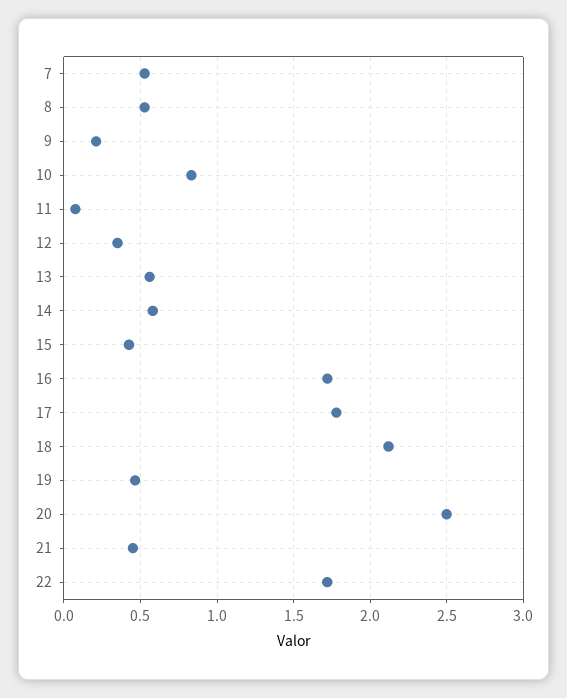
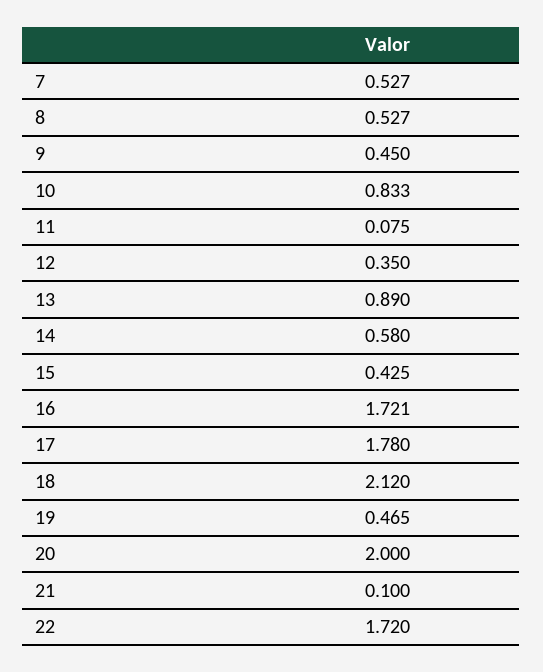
  {
    "7": 0.527,
    "8": 0.527,
-   "9": 0.2,
+   "9": 0.45,
    "10": 0.833,
    "11": 0.075,
    "12": 0.35,
-   "13": 0.55,
+   "13": 0.89,
    "14": 0.58,
    "15": 0.425,
    "16": 1.721,
    "17": 1.78,
    "18": 2.12,
    "19": 0.465,
-   "20": 2.5,
+   "20": 2,
-   "21": 0.45,
+   "21": 0.1,
    "22": 1.72
  }

